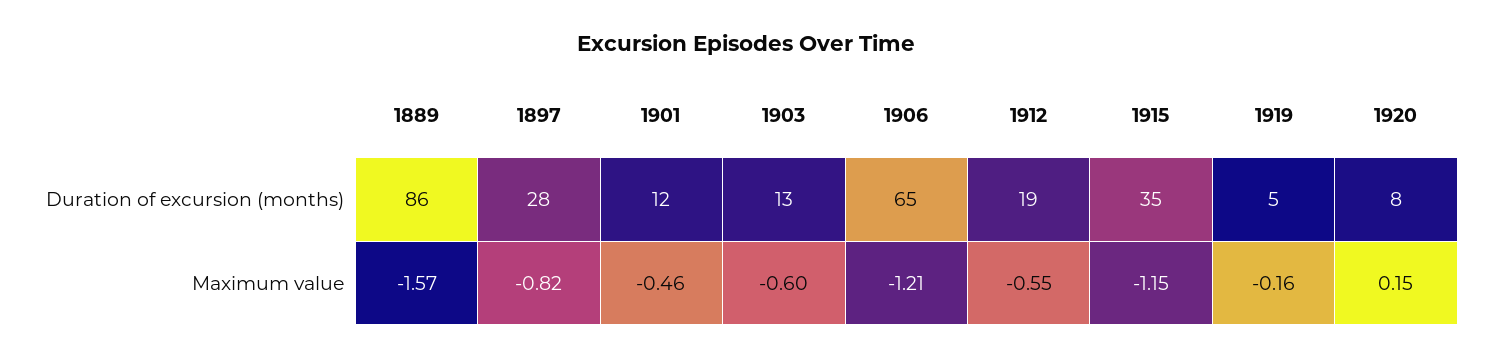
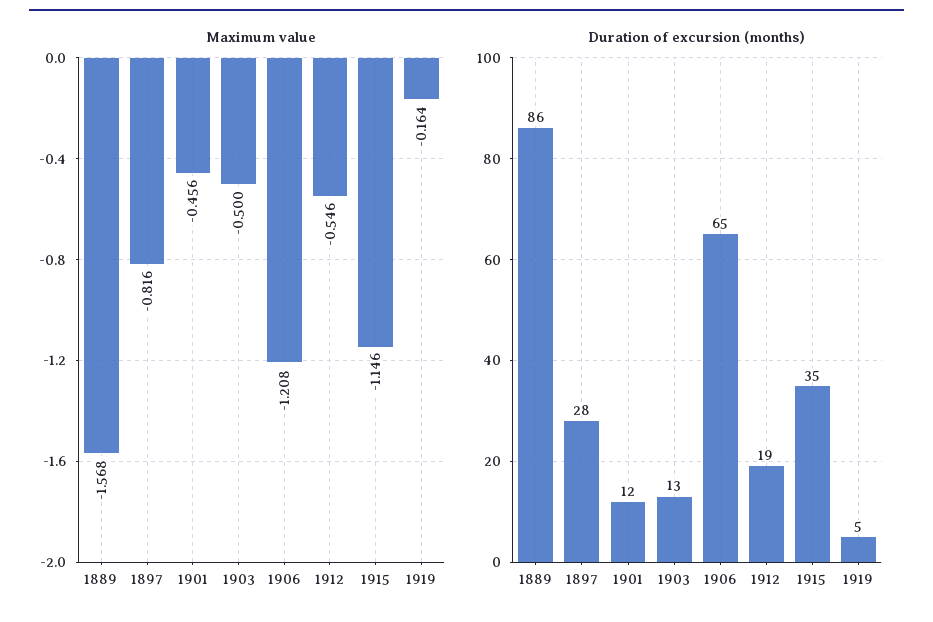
  {
    "Duration of excursion (months)": {
      "1889": 86,
      "1897": 28,
      "1901": 12,
      "1903": 13,
      "1906": 65,
      "1912": 19,
      "1915": 35,
-     "1919": 5,
+     "1919": 5
-     "1920": 8
    },
    "Maximum value": {
      "1889": -1.568,
      "1897": -0.816,
      "1901": -0.456,
-     "1903": -0.6,
+     "1903": -0.5,
      "1906": -1.208,
      "1912": -0.546,
      "1915": -1.146,
-     "1919": -0.164,
+     "1919": -0.164
-     "1920": 0.15
    }
  }

